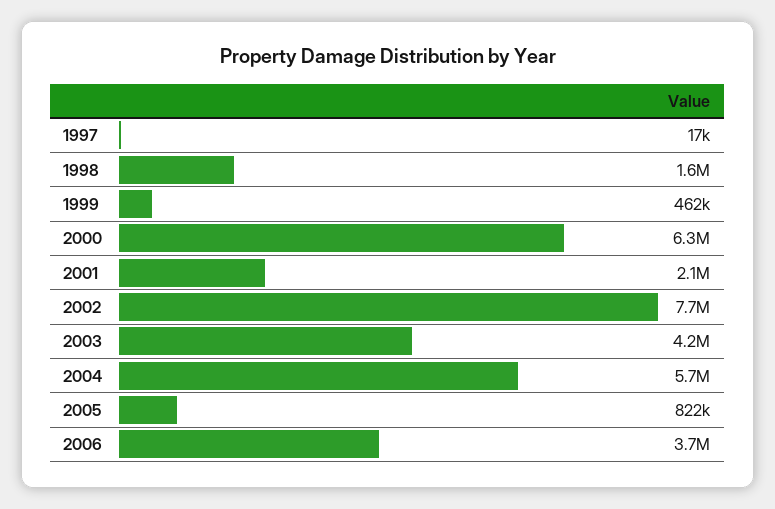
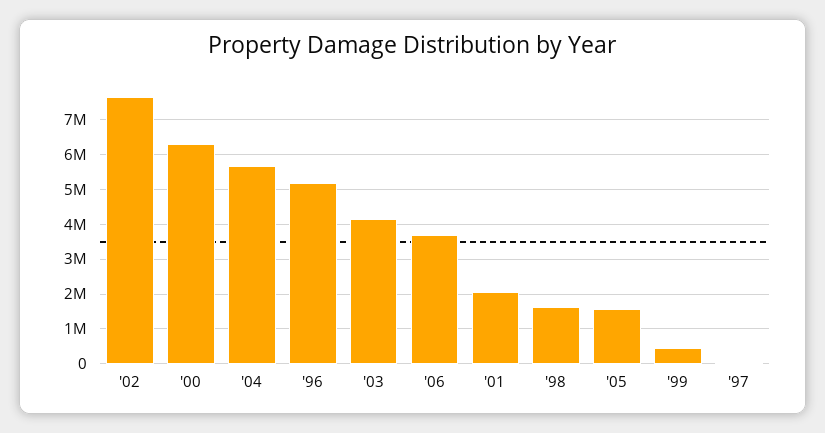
  {
    "1997": 17000,
    "1998": 1600000,
    "1999": 462000,
    "2000": 6300000,
    "2001": 2100000,
    "2002": 7700000,
    "2003": 4200000,
    "2004": 5700000,
-   "2005": 822000,
+   "2005": 1600000,
-   "2006": 3700000
+   "2006": 3700000,
+   "'96": 5200000
  }

